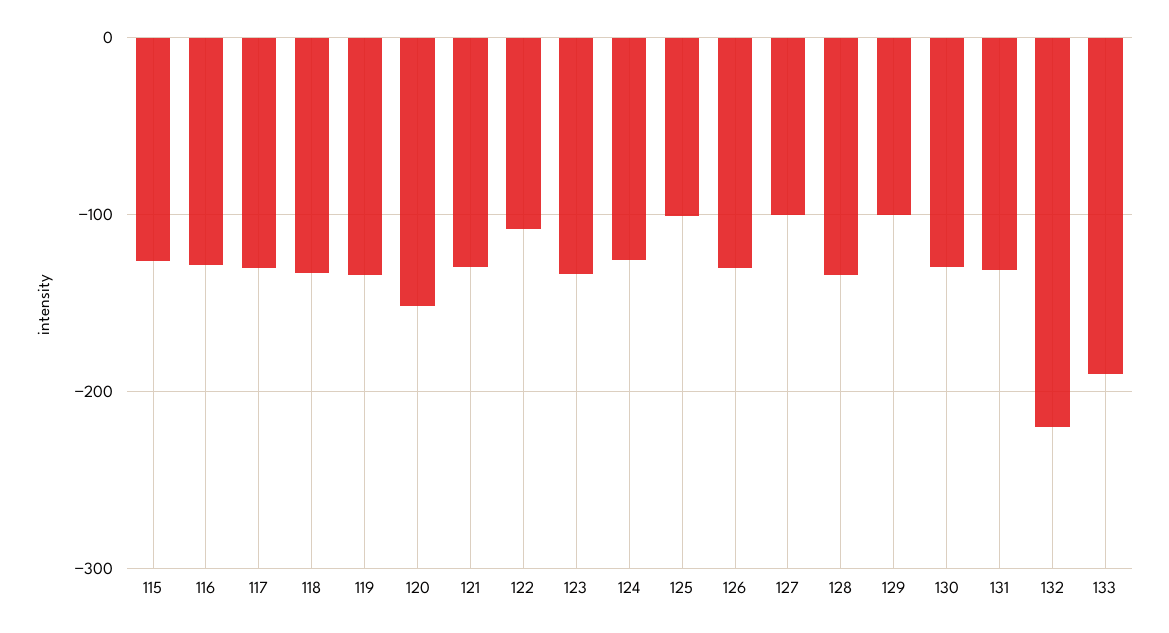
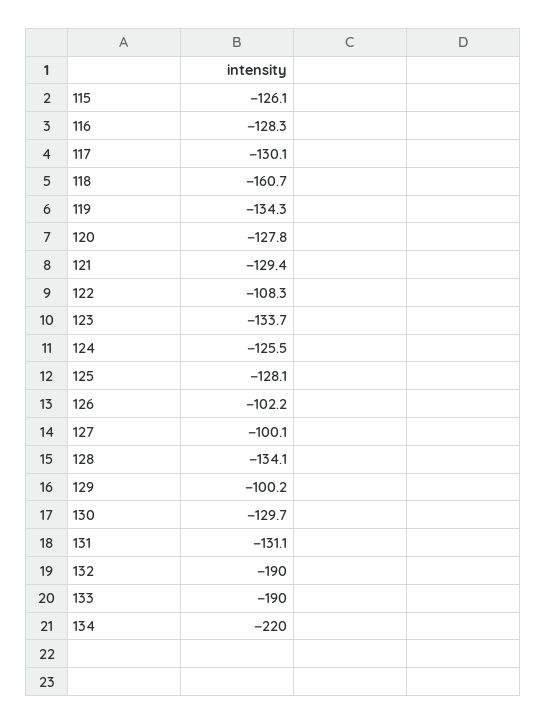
  {
    "115": -126.1,
    "116": -128.3,
    "117": -130.1,
-   "118": -130,
+   "118": -160.7,
    "119": -134.3,
-   "120": -150,
+   "120": -127.8,
    "121": -129.4,
    "122": -108.3,
    "123": -133.7,
    "124": -125.5,
-   "125": -100,
+   "125": -128.1,
-   "126": -130,
+   "126": -102.2,
    "127": -100.1,
    "128": -134.1,
    "129": -100.2,
    "130": -129.7,
    "131": -131.1,
-   "132": -220,
+   "132": -190,
-   "133": -190
+   "133": -190,
+   "134": -220
  }

